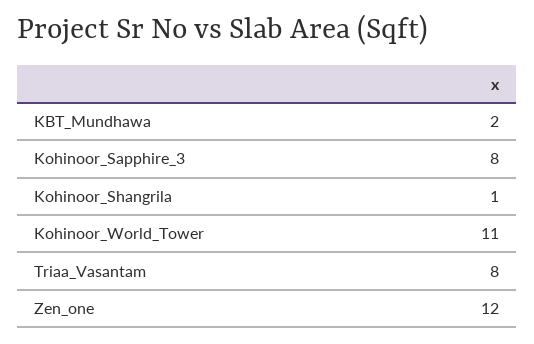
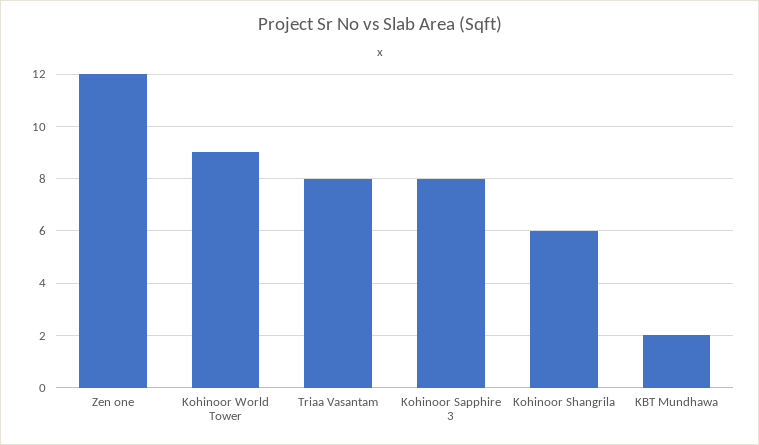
  {
    "KBT_Mundhawa": 2,
    "Kohinoor_Sapphire_3": 8,
-   "Kohinoor_Shangrila": 1,
+   "Kohinoor_Shangrila": 6,
-   "Kohinoor_World_Tower": 11,
+   "Kohinoor_World_Tower": 9,
    "Triaa_Vasantam": 8,
    "Zen_one": 12
  }

